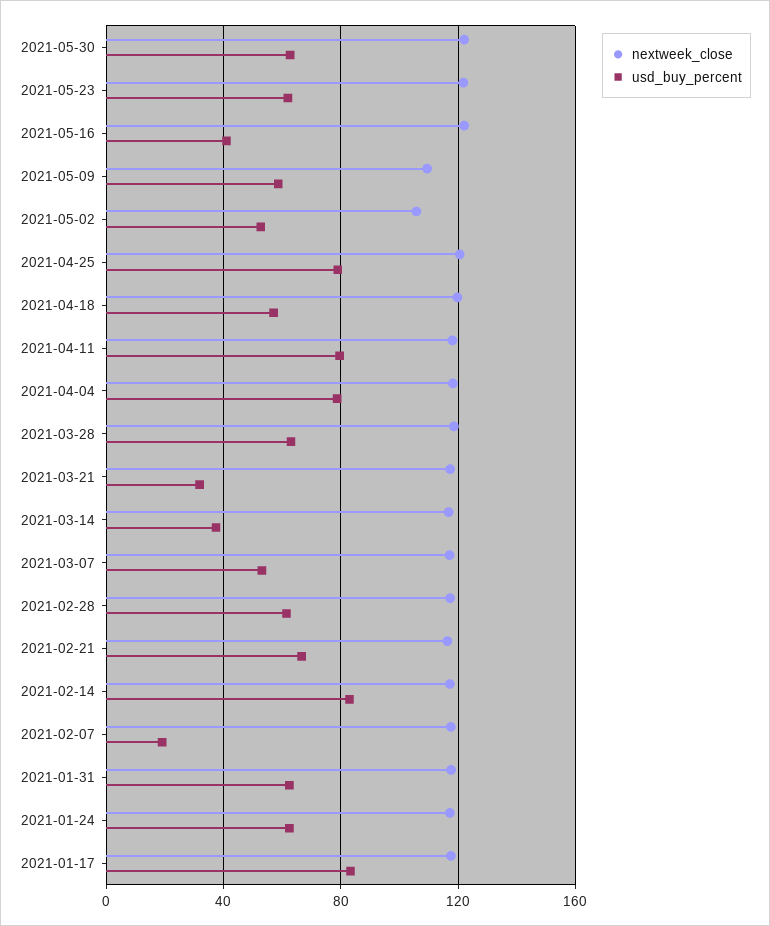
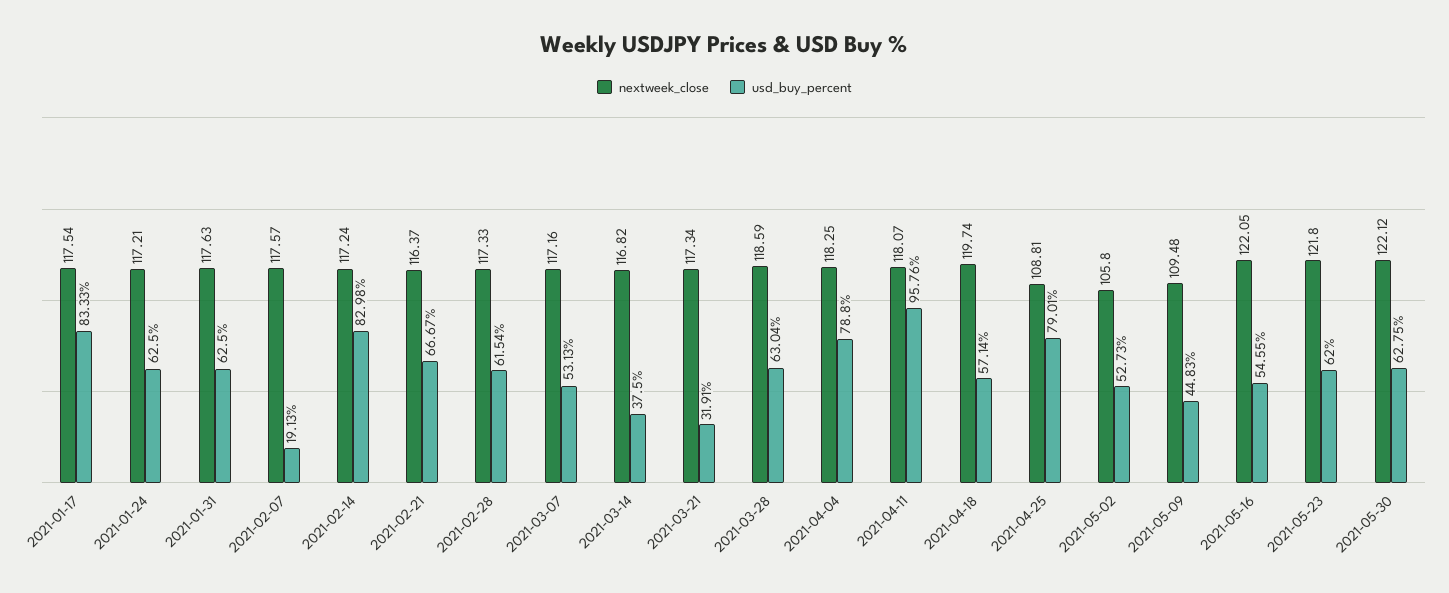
  {
    "nextweek_close": {
      "2021-05-30": 122.12,
      "2021-05-23": 121.8,
      "2021-05-16": 122.05,
      "2021-05-09": 109.48,
      "2021-05-02": 105.8,
-     "2021-04-25": 120,
+     "2021-04-25": 108.81,
      "2021-04-18": 119.74,
      "2021-04-11": 118.07,
      "2021-04-04": 118.25,
      "2021-03-28": 118.59,
      "2021-03-21": 117.34,
      "2021-03-14": 116.82,
      "2021-03-07": 117.16,
      "2021-02-28": 117.33,
      "2021-02-21": 116.37,
      "2021-02-14": 117.24,
      "2021-02-07": 117.57,
      "2021-01-31": 117.63,
      "2021-01-24": 117.21,
      "2021-01-17": 117.54
    },
    "usd_buy_percent": {
      "2021-05-30": 62.75,
      "2021-05-23": 62,
-     "2021-05-16": 40,
+     "2021-05-16": 54.55,
-     "2021-05-09": 60,
+     "2021-05-09": 44.83,
      "2021-05-02": 52.73,
      "2021-04-25": 79.01,
      "2021-04-18": 57.14,
-     "2021-04-11": 80,
+     "2021-04-11": 95.76,
      "2021-04-04": 78.8,
      "2021-03-28": 63.04,
      "2021-03-21": 31.91,
      "2021-03-14": 37.5,
      "2021-03-07": 53.13,
      "2021-02-28": 61.54,
      "2021-02-21": 66.67,
      "2021-02-14": 82.98,
      "2021-02-07": 19.13,
      "2021-01-31": 62.5,
      "2021-01-24": 62.5,
      "2021-01-17": 83.33
    }
  }

